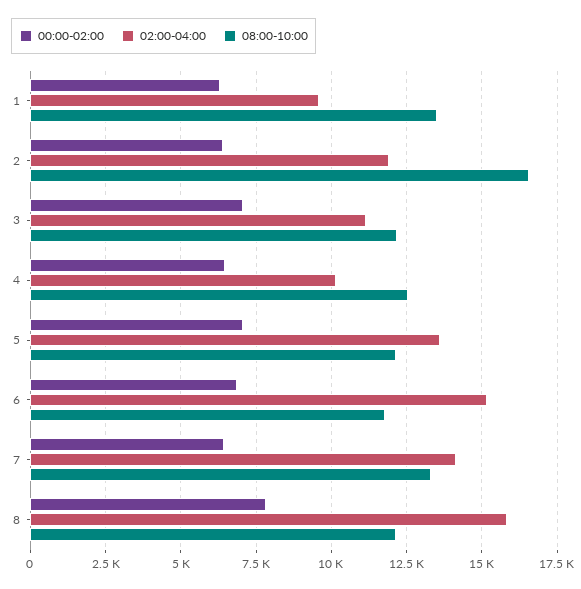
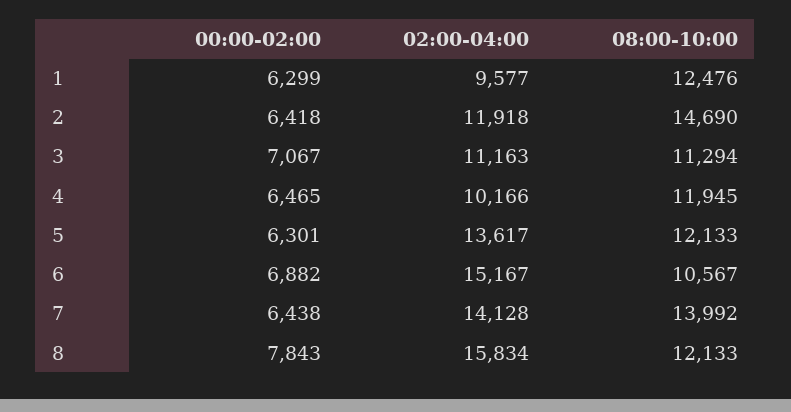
  {
    "00:00-02:00": {
      "1": 6299,
      "2": 6418,
      "3": 7067,
      "4": 6465,
-     "5": 7000,
+     "5": 6301,
      "6": 6882,
      "7": 6438,
      "8": 7843
    },
    "02:00-04:00": {
      "1": 9577,
      "2": 11918,
      "3": 11163,
      "4": 10166,
      "5": 13617,
      "6": 15167,
      "7": 14128,
      "8": 15834
    },
    "08:00-10:00": {
-     "1": 13500,
+     "1": 12476,
-     "2": 16500,
+     "2": 14690,
-     "3": 12250,
+     "3": 11294,
-     "4": 12500,
+     "4": 11945,
      "5": 12133,
-     "6": 11750,
+     "6": 10567,
-     "7": 13250,
+     "7": 13992,
      "8": 12133
    }
  }

